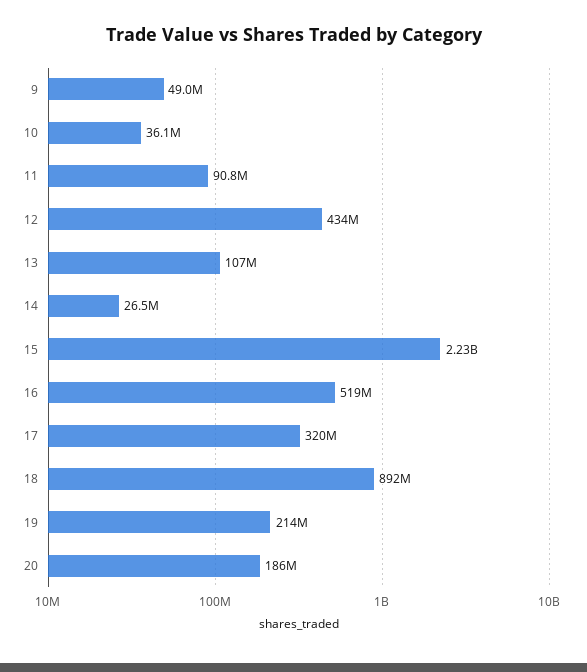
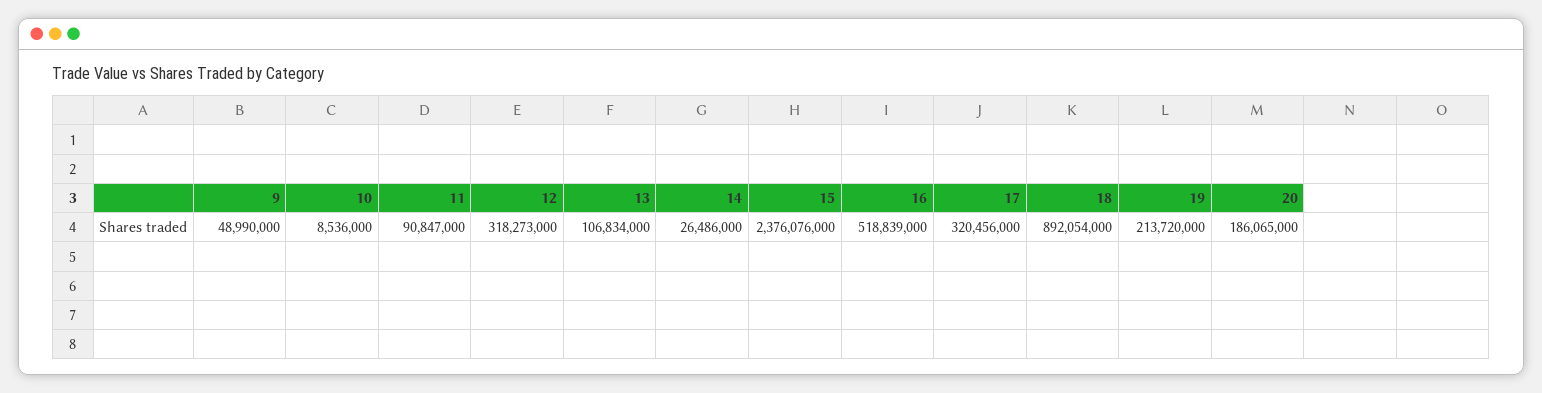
  {
    "9": 48990000,
-   "10": 36100000,
+   "10": 8536000,
    "11": 90847000,
-   "12": 434000000,
+   "12": 318273000,
    "13": 106834000,
    "14": 26486000,
-   "15": 2230000000,
+   "15": 2376076000,
    "16": 518839000,
    "17": 320456000,
    "18": 892054000,
    "19": 213720000,
    "20": 186065000
  }

